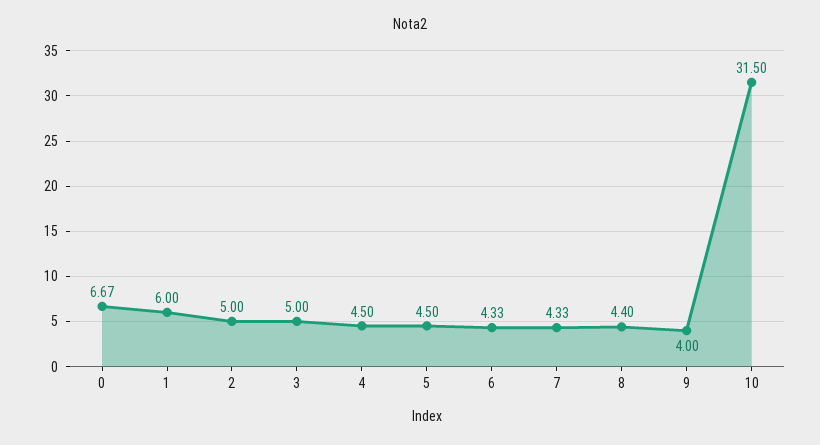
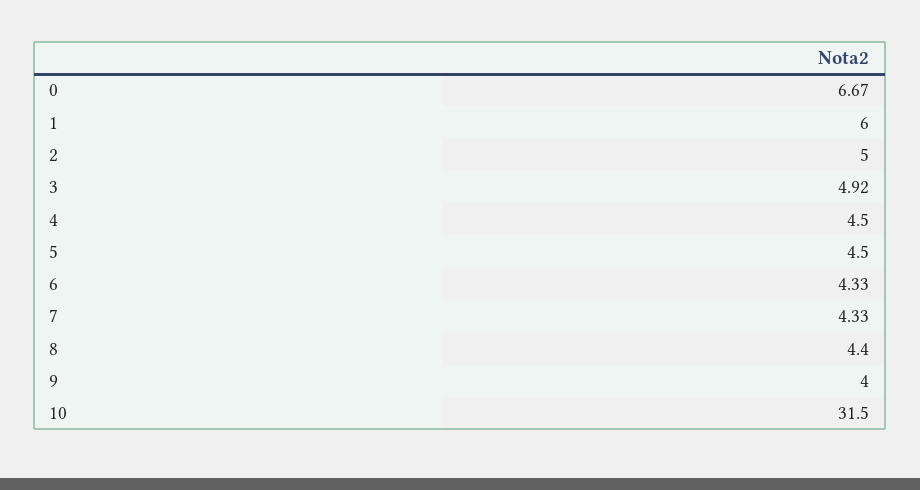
  {
    "0": 6.67,
    "1": 6,
    "2": 5,
-   "3": 5,
+   "3": 4.92,
    "4": 4.5,
    "5": 4.5,
    "6": 4.33,
    "7": 4.33,
    "8": 4.4,
    "9": 4,
    "10": 31.5
  }

